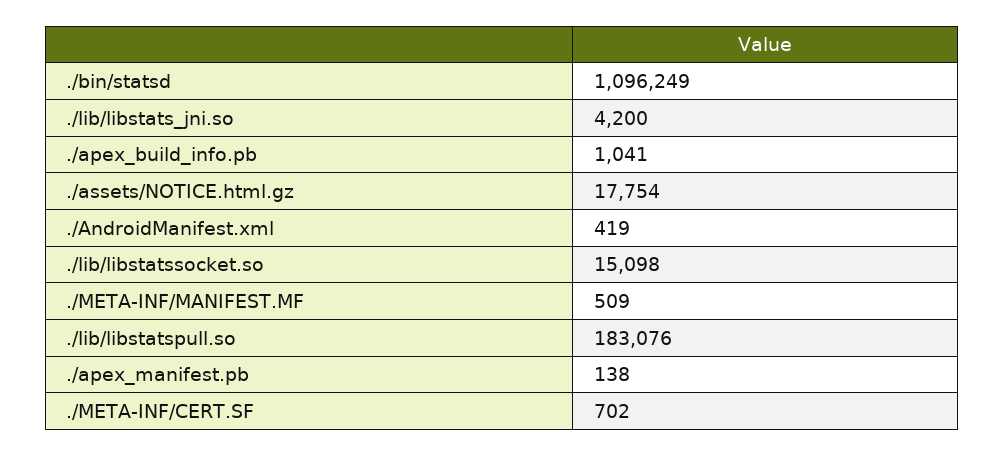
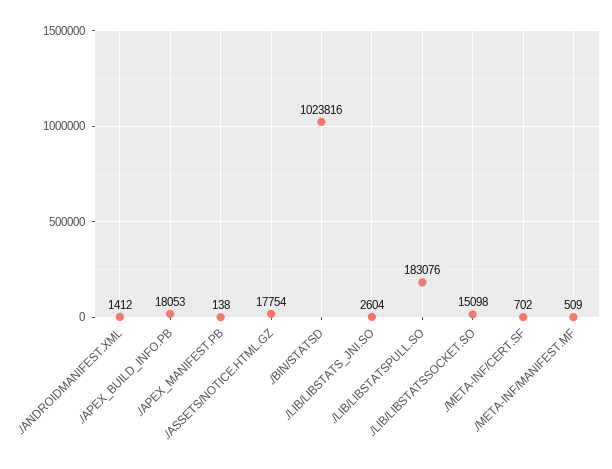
  {
-   "./bin/statsd": 1096249,
+   "./bin/statsd": 1023816,
-   "./lib/libstats_jni.so": 4200,
+   "./lib/libstats_jni.so": 2604,
-   "./apex_build_info.pb": 1041,
+   "./apex_build_info.pb": 18053,
    "./assets/NOTICE.html.gz": 17754,
-   "./AndroidManifest.xml": 419,
+   "./AndroidManifest.xml": 1412,
    "./lib/libstatssocket.so": 15098,
    "./META-INF/MANIFEST.MF": 509,
    "./lib/libstatspull.so": 183076,
    "./apex_manifest.pb": 138,
    "./META-INF/CERT.SF": 702
  }

